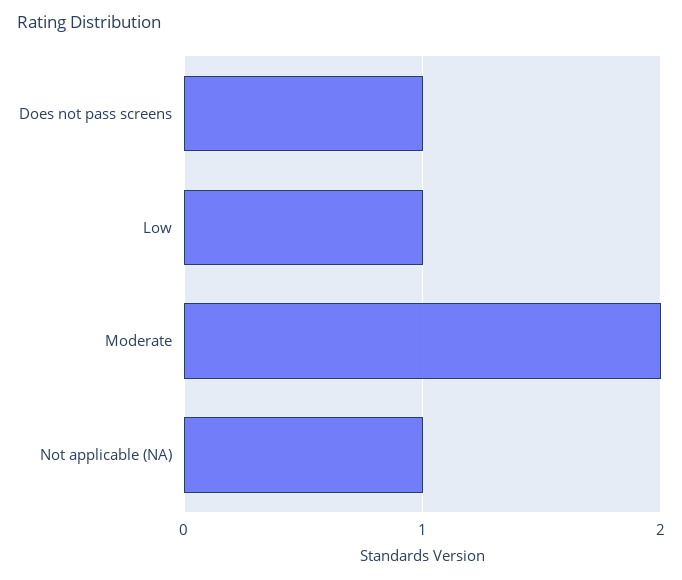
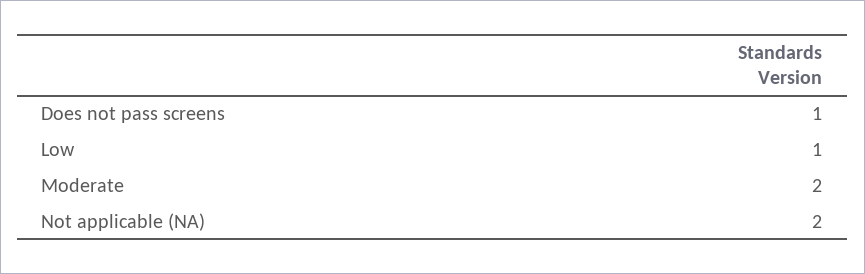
  {
    "Does not pass screens": 1,
    "Low": 1,
    "Moderate": 2,
-   "Not applicable (NA)": 1
+   "Not applicable (NA)": 2
  }

